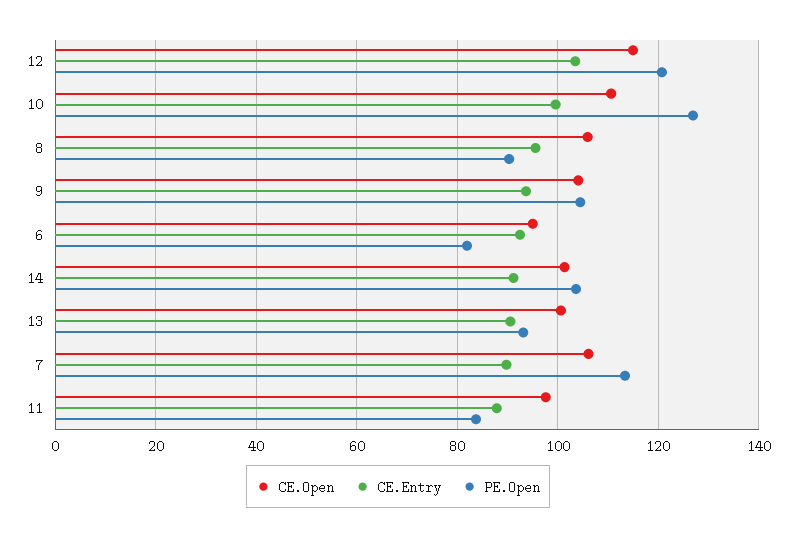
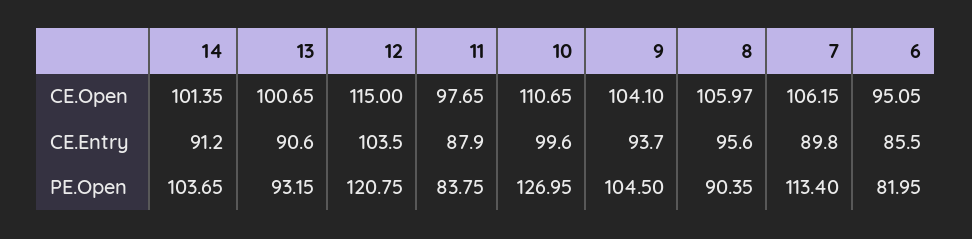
  {
    "CE.Open": {
      "12": 115,
      "10": 110.65,
      "8": 105.97,
      "9": 104.1,
      "6": 95.05,
      "14": 101.35,
      "13": 100.65,
      "7": 106.15,
      "11": 97.65
    },
    "CE.Entry": {
      "12": 103.5,
      "10": 99.6,
      "8": 95.6,
      "9": 93.7,
-     "6": 92,
+     "6": 85.5,
      "14": 91.2,
      "13": 90.6,
      "7": 89.8,
      "11": 87.9
    },
    "PE.Open": {
      "12": 120.75,
      "10": 126.95,
      "8": 90.35,
      "9": 104.5,
      "6": 81.95,
      "14": 103.65,
      "13": 93.15,
      "7": 113.4,
      "11": 83.75
    }
  }

